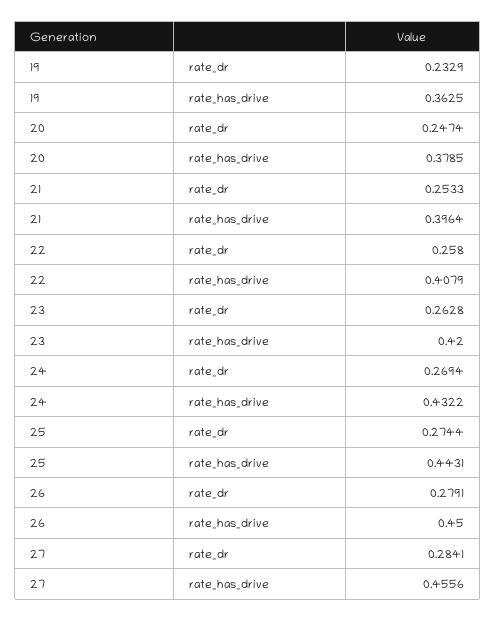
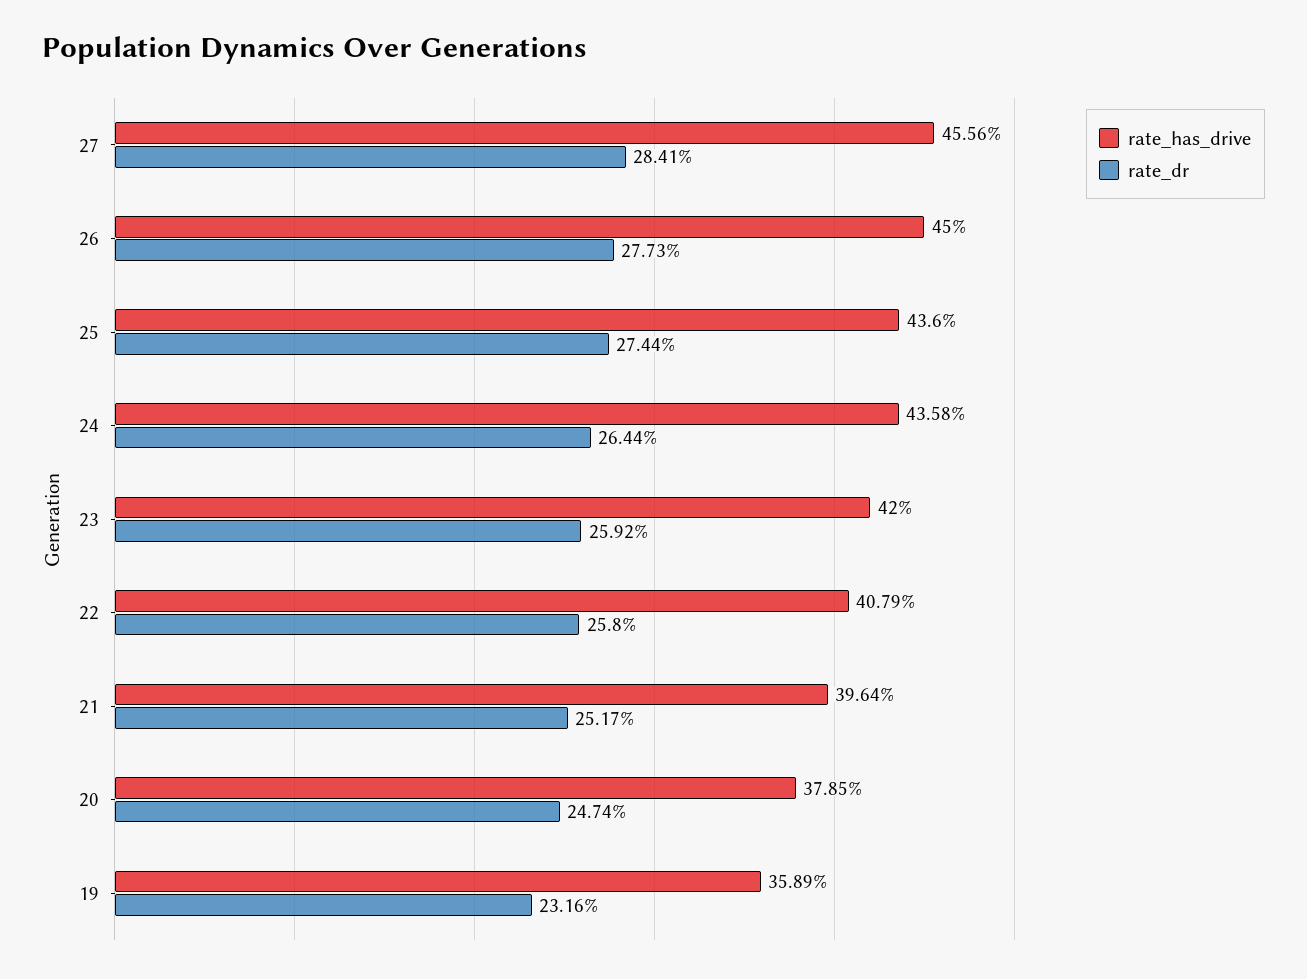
  {
    "rate_dr": {
-     "19": 0.2329,
+     "19": 0.2316,
      "20": 0.2474,
-     "21": 0.2533,
+     "21": 0.2517,
      "22": 0.258,
-     "23": 0.2628,
+     "23": 0.2592,
-     "24": 0.2694,
+     "24": 0.2644,
      "25": 0.2744,
-     "26": 0.2791,
+     "26": 0.2773,
      "27": 0.2841
    },
    "rate_has_drive": {
-     "19": 0.3625,
+     "19": 0.3589,
      "20": 0.3785,
      "21": 0.3964,
      "22": 0.4079,
      "23": 0.42,
-     "24": 0.4322,
+     "24": 0.4358,
-     "25": 0.4431,
+     "25": 0.436,
      "26": 0.45,
      "27": 0.4556
    }
  }

